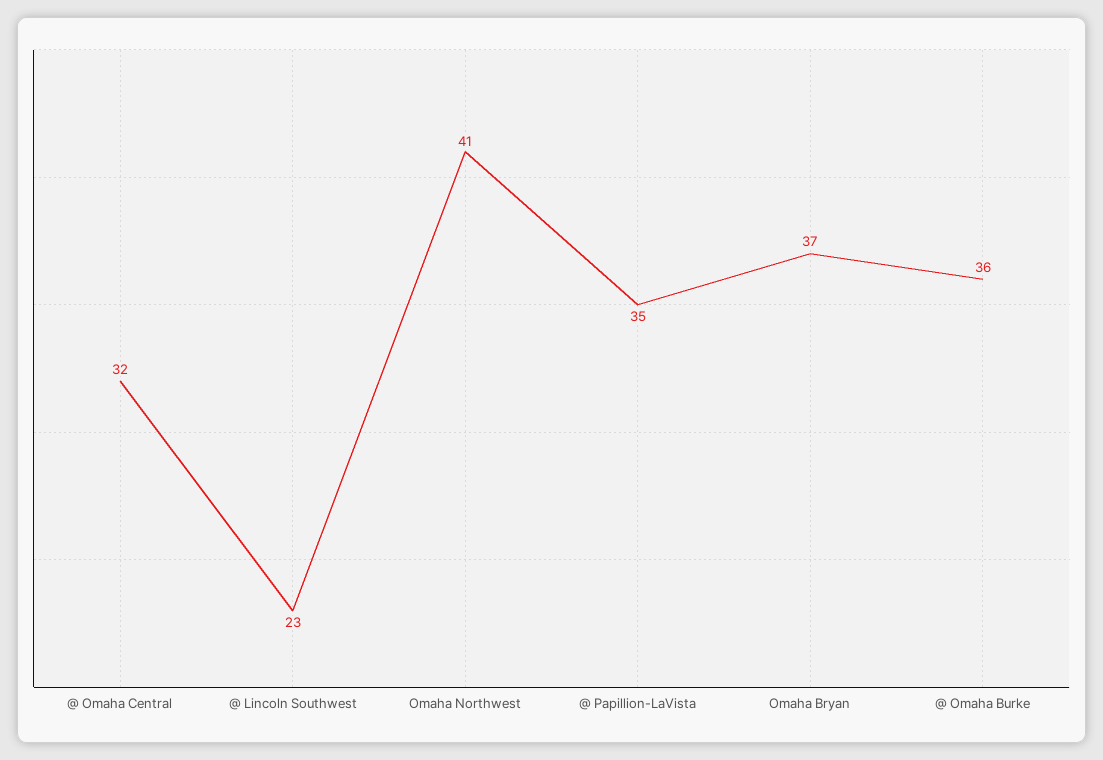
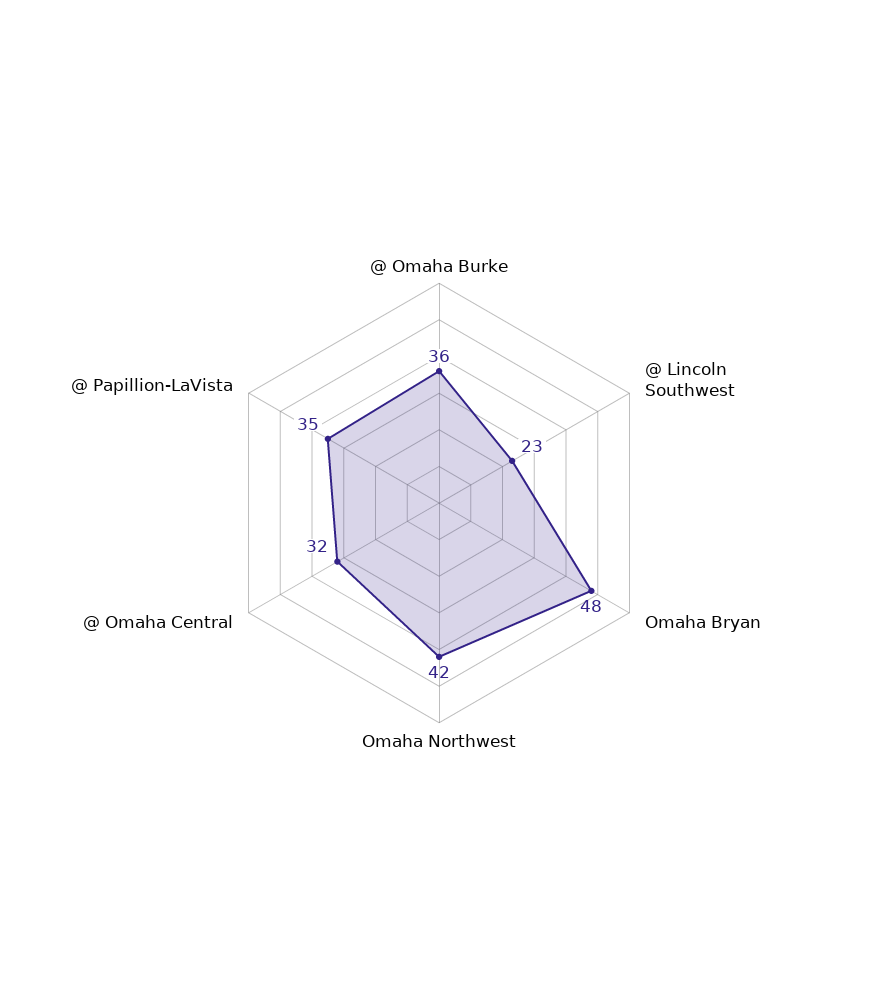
  {
    "@ Omaha Central": 32,
    "@ Lincoln Southwest": 23,
-   "Omaha Northwest": 41,
+   "Omaha Northwest": 42,
    "@ Papillion-LaVista": 35,
-   "Omaha Bryan": 37,
+   "Omaha Bryan": 48,
    "@ Omaha Burke": 36
  }

